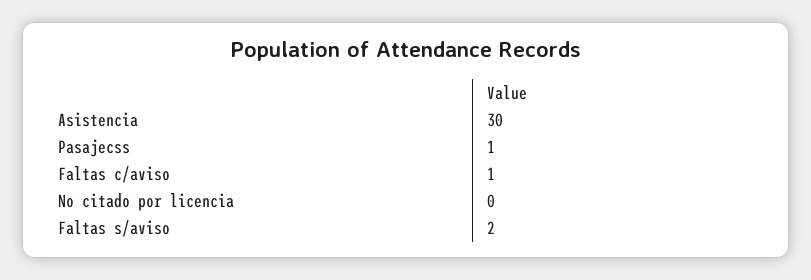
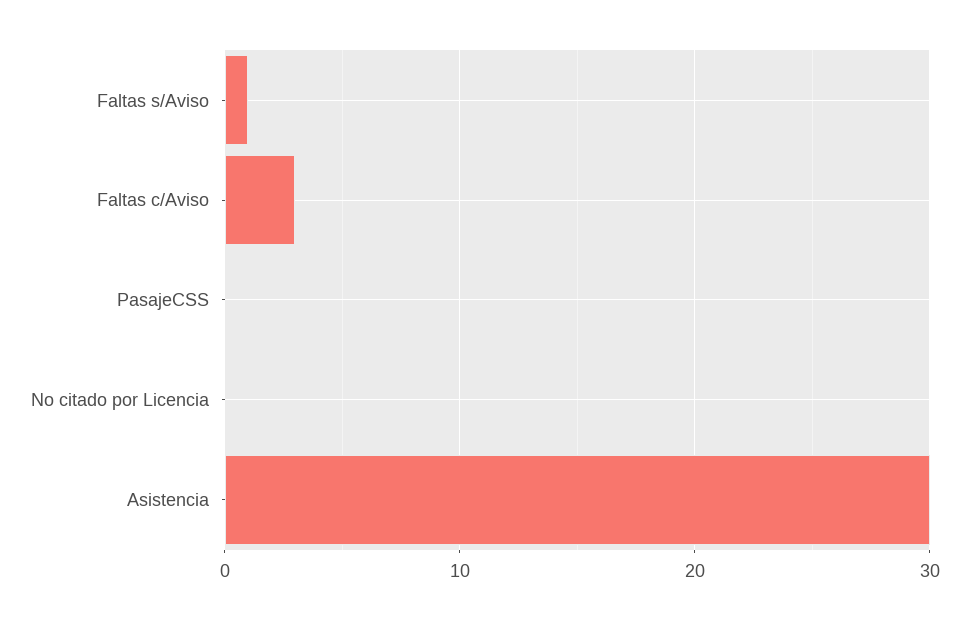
  {
    "Asistencia": 30,
-   "Pasajecss": 1,
+   "Pasajecss": 0,
-   "Faltas c/aviso": 1,
+   "Faltas c/aviso": 3,
    "No citado por licencia": 0,
-   "Faltas s/aviso": 2
+   "Faltas s/aviso": 1
  }

